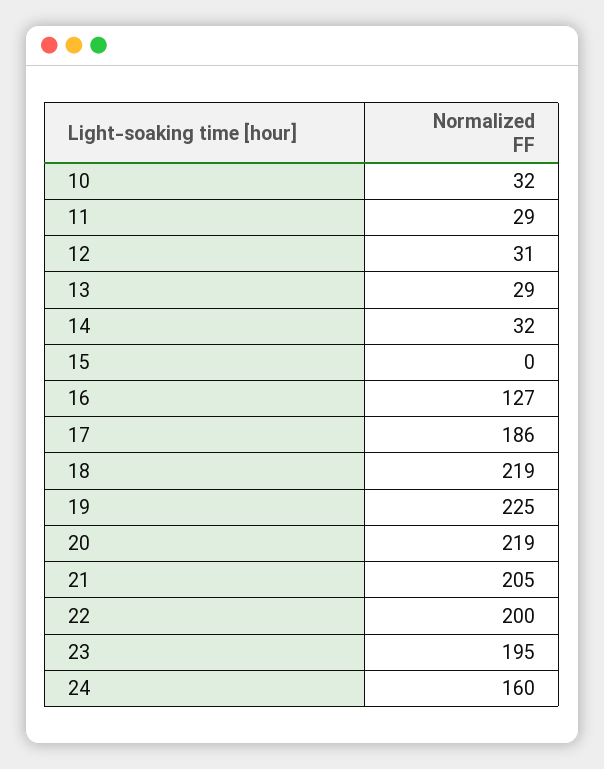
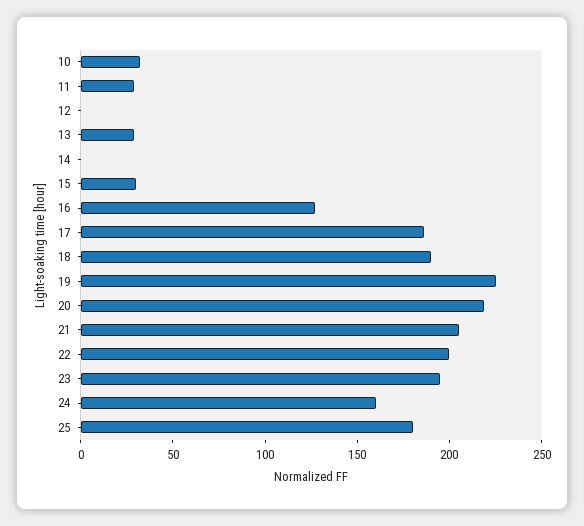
  {
    "10": 32,
    "11": 29,
-   "12": 31,
+   "12": 0,
    "13": 29,
-   "14": 32,
+   "14": 0,
-   "15": 0,
+   "15": 30,
    "16": 127,
    "17": 186,
-   "18": 219,
+   "18": 190,
    "19": 225,
    "20": 219,
    "21": 205,
    "22": 200,
    "23": 195,
-   "24": 160
+   "24": 160,
+   "25": 180
  }

